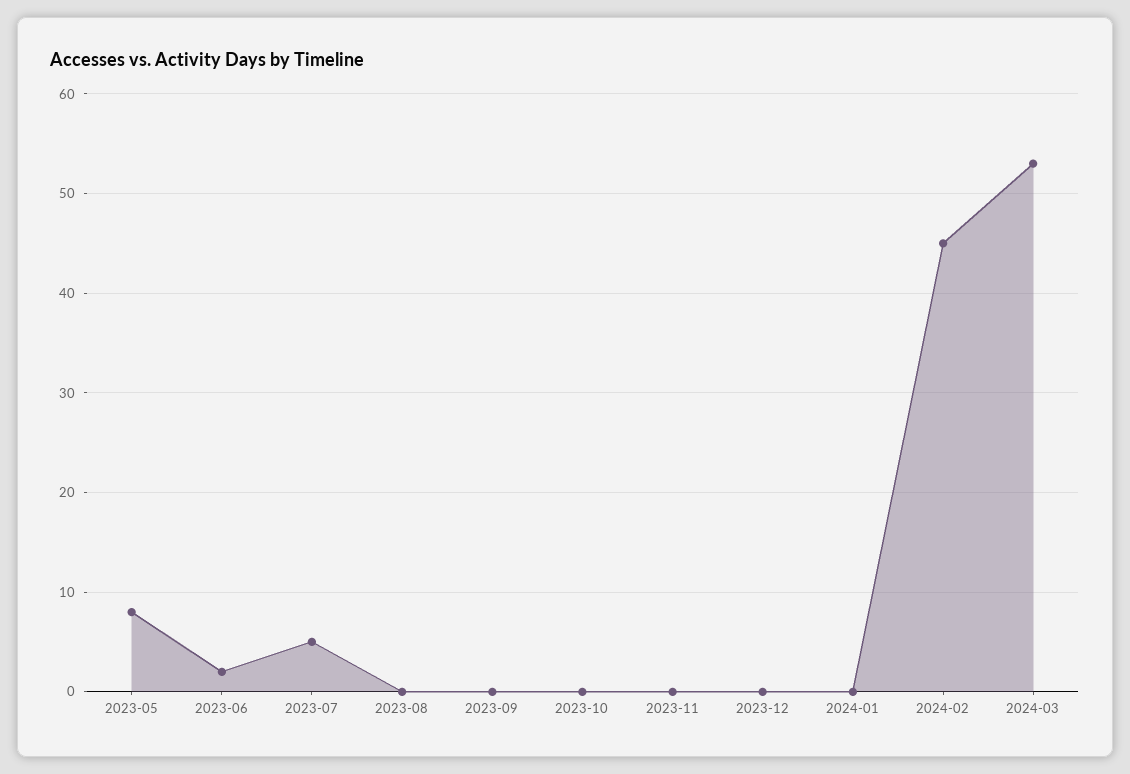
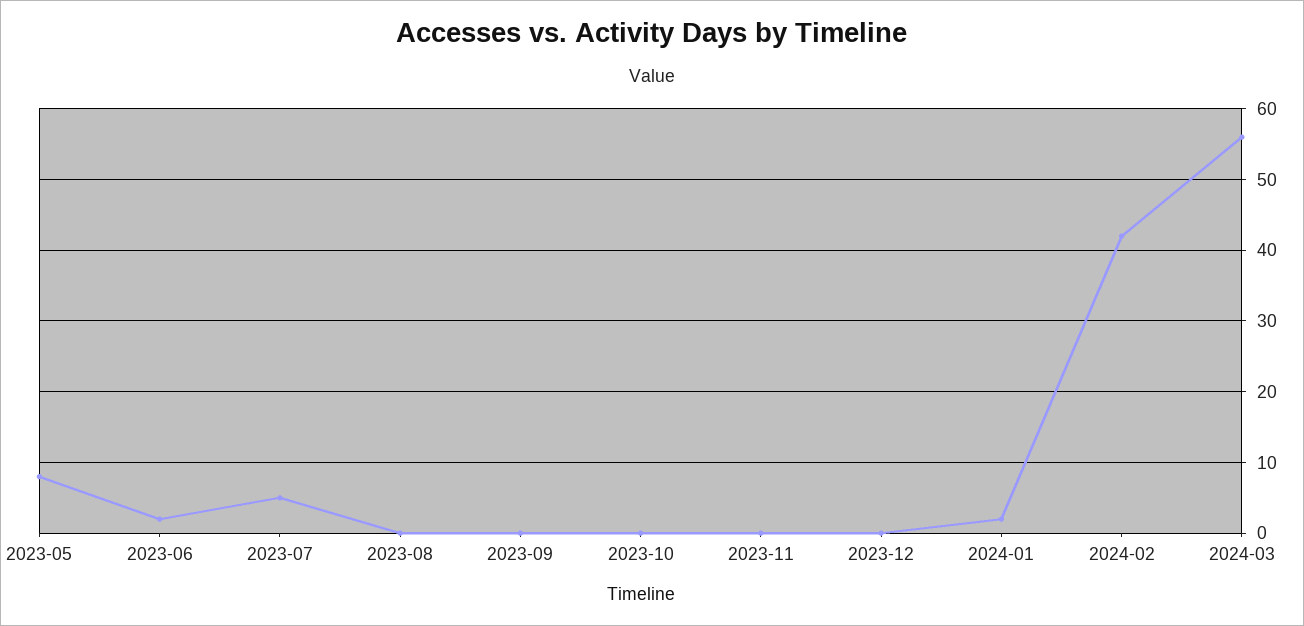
  {
    "2023-05": 8,
    "2023-06": 2,
    "2023-07": 5,
    "2023-08": 0,
    "2023-09": 0,
    "2023-10": 0,
    "2023-11": 0,
    "2023-12": 0,
-   "2024-01": 0,
+   "2024-01": 2,
-   "2024-02": 45,
+   "2024-02": 42,
-   "2024-03": 53
+   "2024-03": 56
  }

